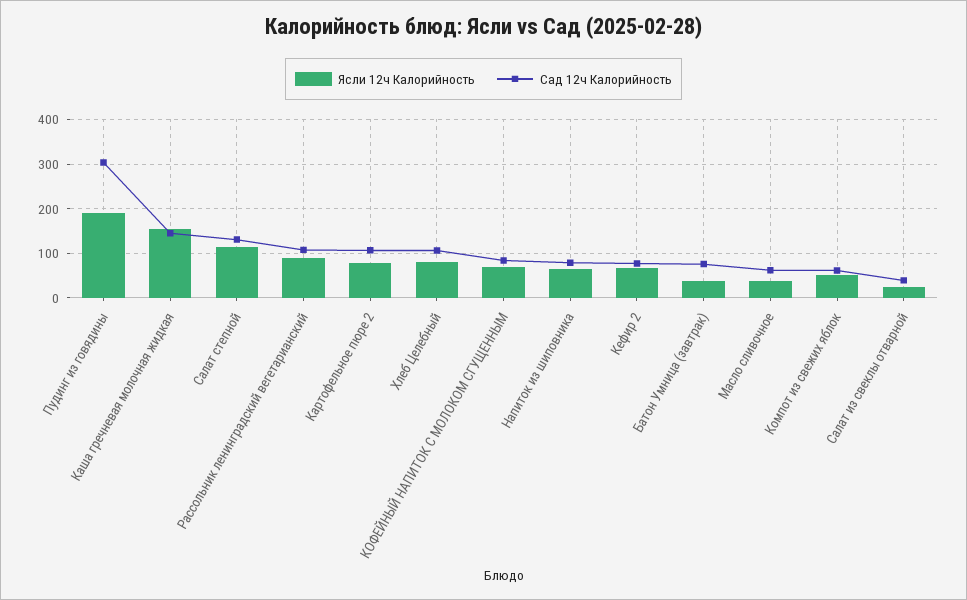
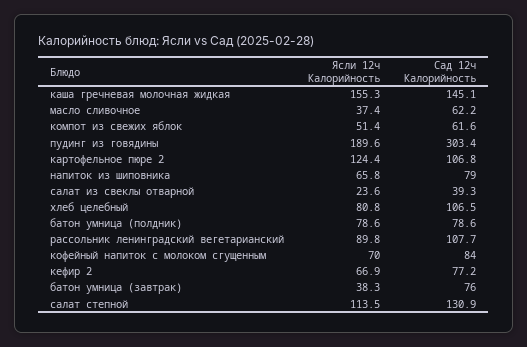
  {
    "Ясли 12ч Калорийность": {
      "Пудинг из говядины": 189.6,
      "Каша гречневая молочная жидкая": 155.3,
      "Салат степной": 113.5,
      "Рассольник ленинградский вегетарианский": 89.8,
-     "Картофельное пюре 2": 80,
+     "Картофельное пюре 2": 124.4,
      "Хлеб Целебный": 80.8,
      "КОФЕЙНЫЙ НАПИТОК С МОЛОКОМ СГУЩЕННЫМ": 70,
      "Напиток из шиповника": 65.8,
      "Кефир 2": 66.9,
      "Батон Умница (завтрак)": 38.3,
      "Масло сливочное": 37.4,
      "Компот из свежих яблок": 51.4,
-     "Салат из свеклы отварной": 23.6
+     "Салат из свеклы отварной": 23.6,
+     "батон умница (полдник)": 78.6
    },
    "Сад 12ч Калорийность": {
      "Пудинг из говядины": 303.4,
      "Каша гречневая молочная жидкая": 145.1,
      "Салат степной": 130.9,
      "Рассольник ленинградский вегетарианский": 107.7,
      "Картофельное пюре 2": 106.8,
      "Хлеб Целебный": 106.5,
      "КОФЕЙНЫЙ НАПИТОК С МОЛОКОМ СГУЩЕННЫМ": 84,
      "Напиток из шиповника": 79,
      "Кефир 2": 77.2,
      "Батон Умница (завтрак)": 76,
      "Масло сливочное": 62.2,
      "Компот из свежих яблок": 61.6,
-     "Салат из свеклы отварной": 39.3
+     "Салат из свеклы отварной": 39.3,
+     "батон умница (полдник)": 78.6
    }
  }

